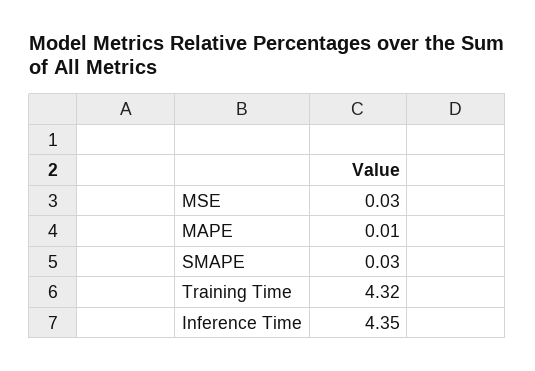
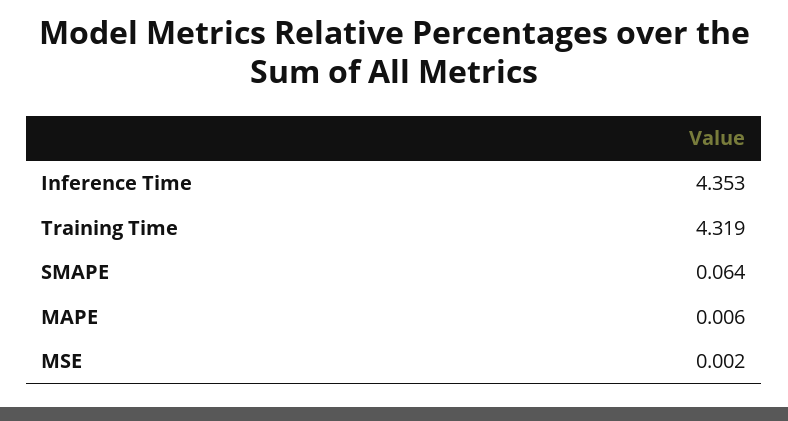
  {
-   "MSE": 0.03,
+   "MSE": 0.002,
    "MAPE": 0.006,
-   "SMAPE": 0.03,
+   "SMAPE": 0.064,
    "Training Time": 4.319,
    "Inference Time": 4.353
  }

